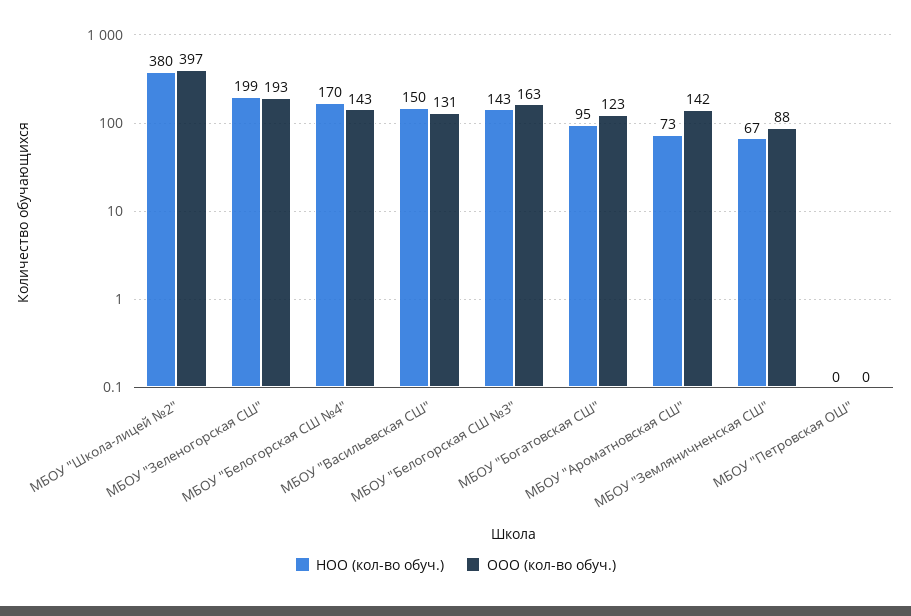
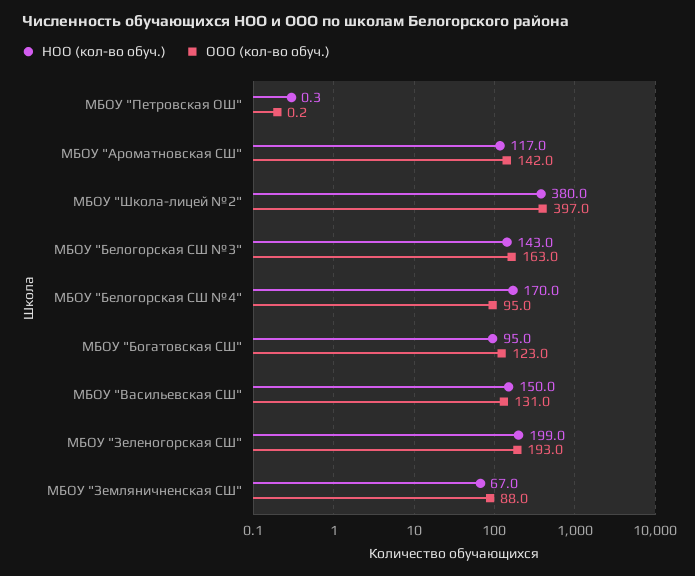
  {
    "НОО (кол-во обуч.)": {
      "МБОУ \"Школа-лицей №2\"": 380,
      "МБОУ \"Зеленогорская СШ\"": 199,
      "МБОУ \"Белогорская СШ №4\"": 170,
      "МБОУ \"Васильевская СШ\"": 150,
      "МБОУ \"Белогорская СШ №3\"": 143,
      "МБОУ \"Богатовская СШ\"": 95,
-     "МБОУ \"Ароматновская СШ\"": 73,
+     "МБОУ \"Ароматновская СШ\"": 117,
      "МБОУ \"Земляничненская СШ\"": 67,
      "МБОУ \"Петровская ОШ\"": 0.3
    },
    "ООО (кол-во обуч.)": {
      "МБОУ \"Школа-лицей №2\"": 397,
      "МБОУ \"Зеленогорская СШ\"": 193,
-     "МБОУ \"Белогорская СШ №4\"": 143,
+     "МБОУ \"Белогорская СШ №4\"": 95,
      "МБОУ \"Васильевская СШ\"": 131,
      "МБОУ \"Белогорская СШ №3\"": 163,
      "МБОУ \"Богатовская СШ\"": 123,
      "МБОУ \"Ароматновская СШ\"": 142,
      "МБОУ \"Земляничненская СШ\"": 88,
      "МБОУ \"Петровская ОШ\"": 0.2
    }
  }

